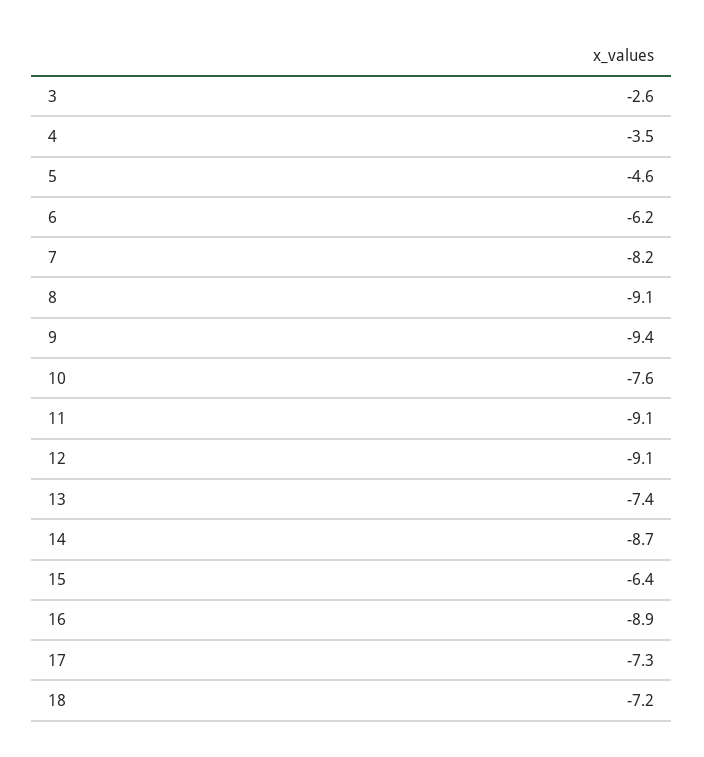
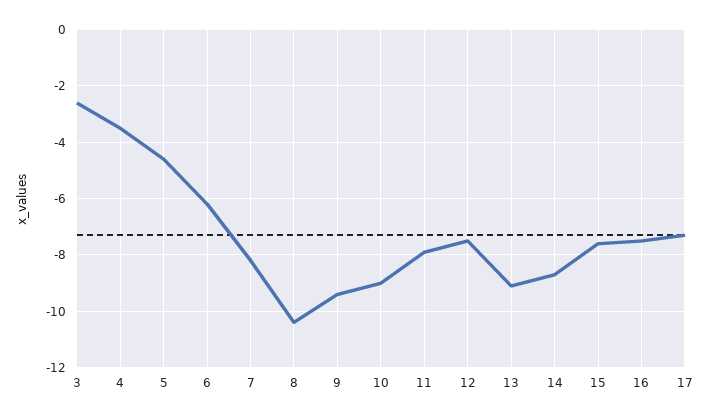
  {
    "3": -2.6,
    "4": -3.5,
    "5": -4.6,
    "6": -6.2,
    "7": -8.2,
-   "8": -9.1,
+   "8": -10.5,
    "9": -9.4,
-   "10": -7.6,
+   "10": -9,
-   "11": -9.1,
+   "11": -8,
-   "12": -9.1,
+   "12": -7.5,
-   "13": -7.4,
+   "13": -9,
    "14": -8.7,
-   "15": -6.4,
+   "15": -7.5,
-   "16": -8.9,
+   "16": -7.5,
-   "17": -7.3,
+   "17": -7.3
-   "18": -7.2
  }

